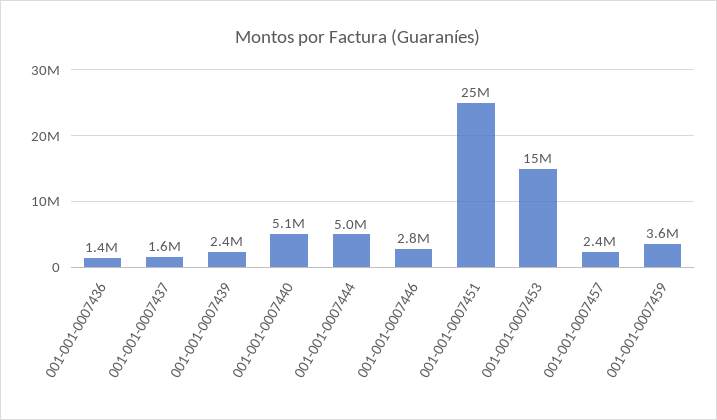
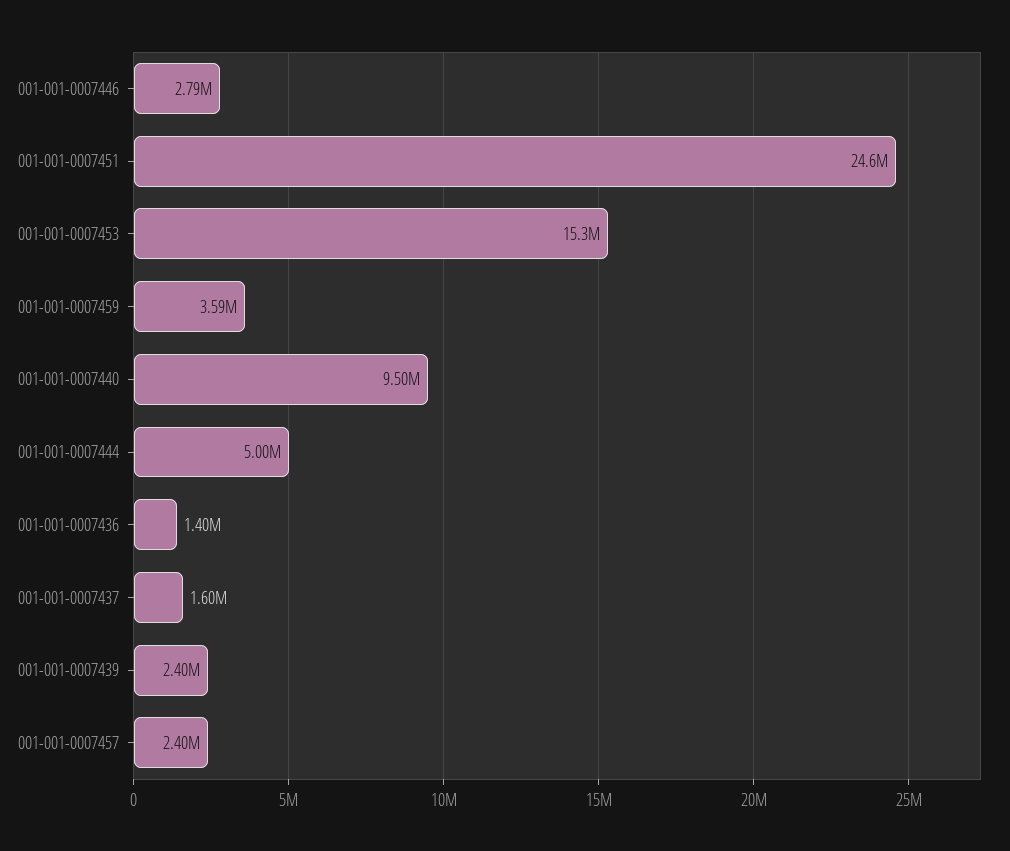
  {
    "001-001-0007436": 1400000,
    "001-001-0007437": 1600000,
    "001-001-0007439": 2400000,
-   "001-001-0007440": 5100000,
+   "001-001-0007440": 9500000,
    "001-001-0007444": 5000000,
    "001-001-0007446": 2790000,
    "001-001-0007451": 24600000,
    "001-001-0007453": 15300000,
    "001-001-0007457": 2400000,
    "001-001-0007459": 3590000
  }

